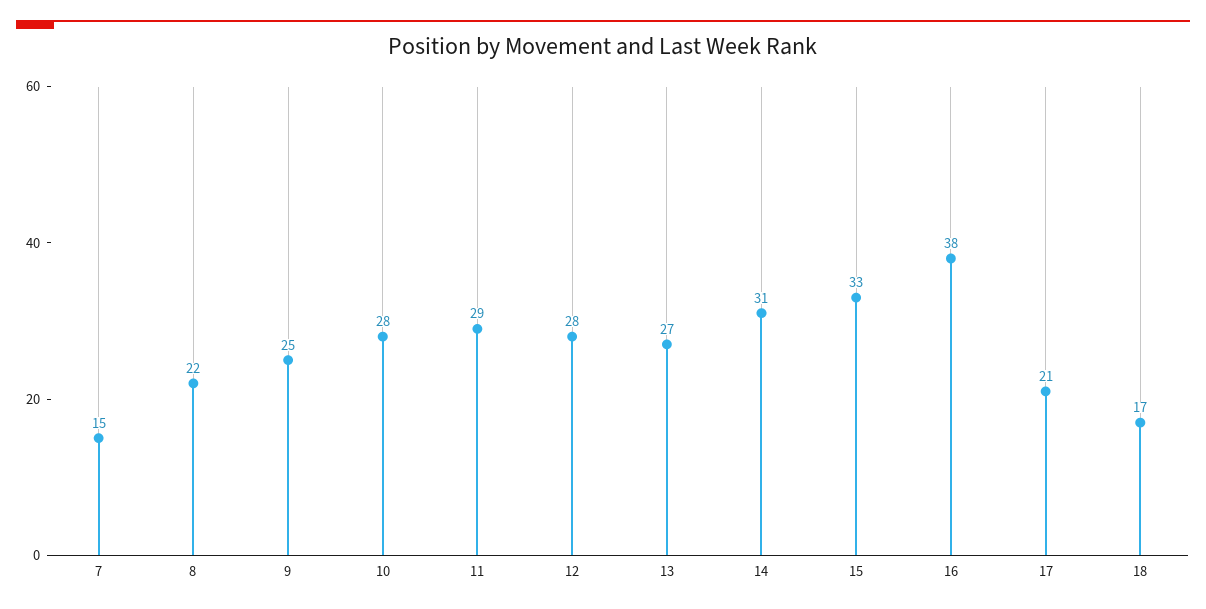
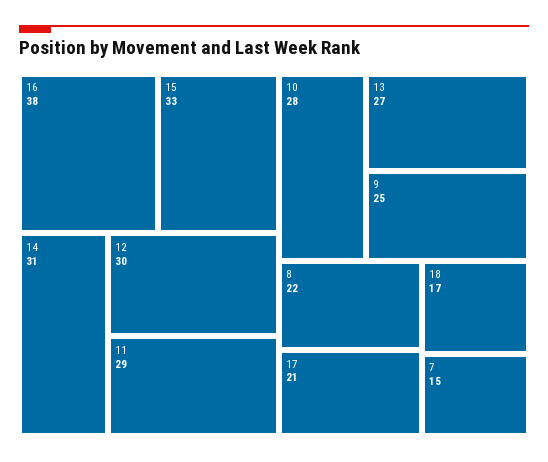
  {
    "7": 15,
    "8": 22,
    "9": 25,
    "10": 28,
    "11": 29,
-   "12": 28,
+   "12": 30,
    "13": 27,
    "14": 31,
    "15": 33,
    "16": 38,
    "17": 21,
    "18": 17
  }

